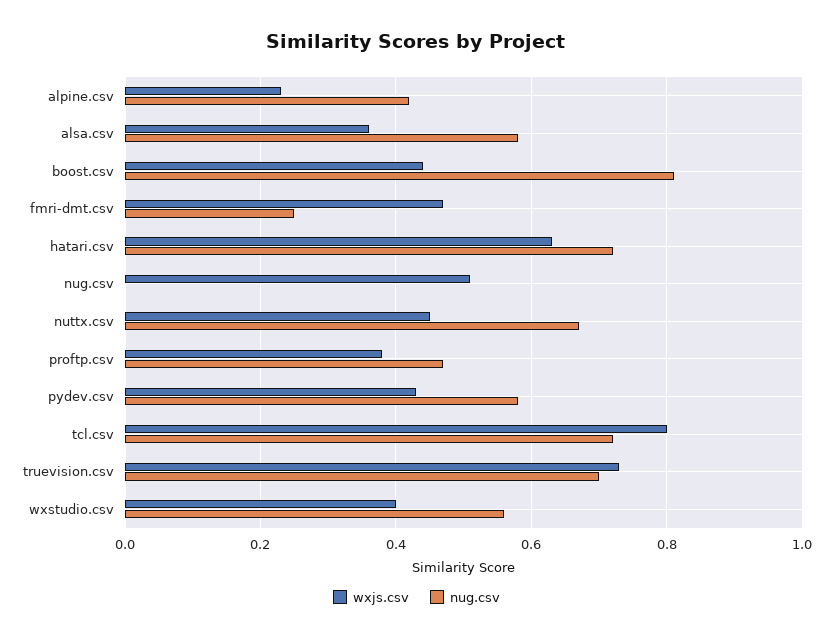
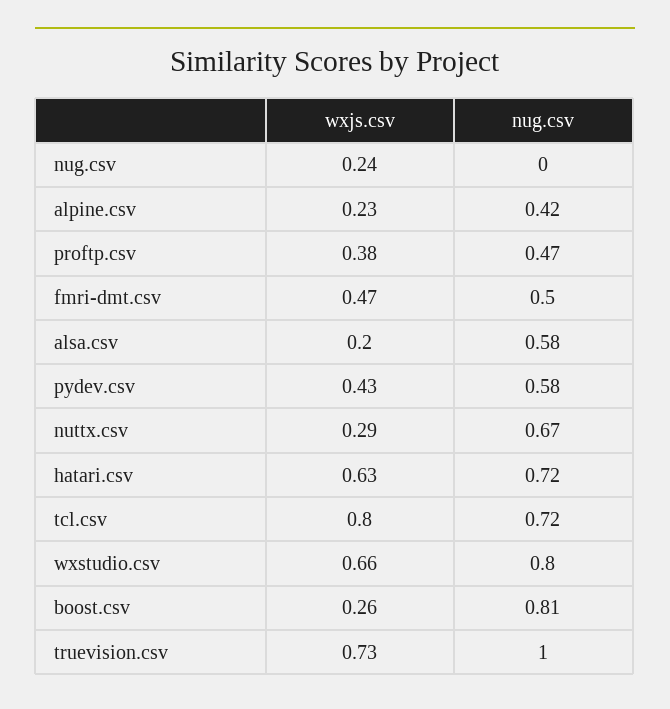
  {
    "wxjs.csv": {
      "alpine.csv": 0.23,
-     "alsa.csv": 0.35,
+     "alsa.csv": 0.2,
-     "boost.csv": 0.45,
+     "boost.csv": 0.26,
      "fmri-dmt.csv": 0.47,
      "hatari.csv": 0.63,
-     "nug.csv": 0.5,
+     "nug.csv": 0.24,
-     "nuttx.csv": 0.45,
+     "nuttx.csv": 0.29,
      "proftp.csv": 0.38,
      "pydev.csv": 0.43,
      "tcl.csv": 0.8,
      "truevision.csv": 0.73,
-     "wxstudio.csv": 0.4
+     "wxstudio.csv": 0.66
    },
    "nug.csv": {
      "alpine.csv": 0.42,
      "alsa.csv": 0.58,
      "boost.csv": 0.81,
-     "fmri-dmt.csv": 0.25,
+     "fmri-dmt.csv": 0.5,
      "hatari.csv": 0.72,
      "nug.csv": 0,
      "nuttx.csv": 0.67,
      "proftp.csv": 0.47,
      "pydev.csv": 0.58,
      "tcl.csv": 0.72,
-     "truevision.csv": 0.7,
+     "truevision.csv": 1,
-     "wxstudio.csv": 0.55
+     "wxstudio.csv": 0.8
    }
  }

